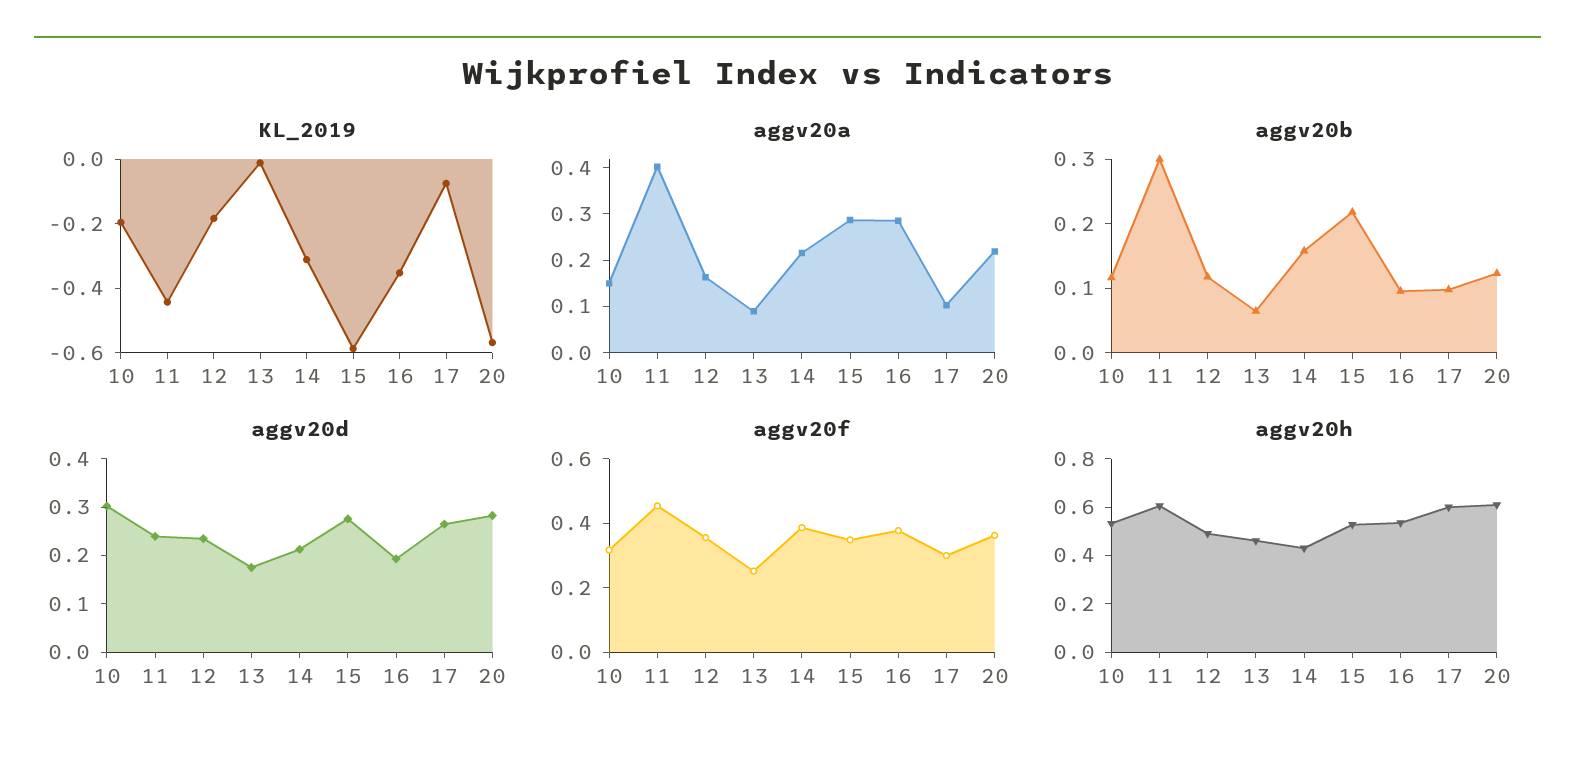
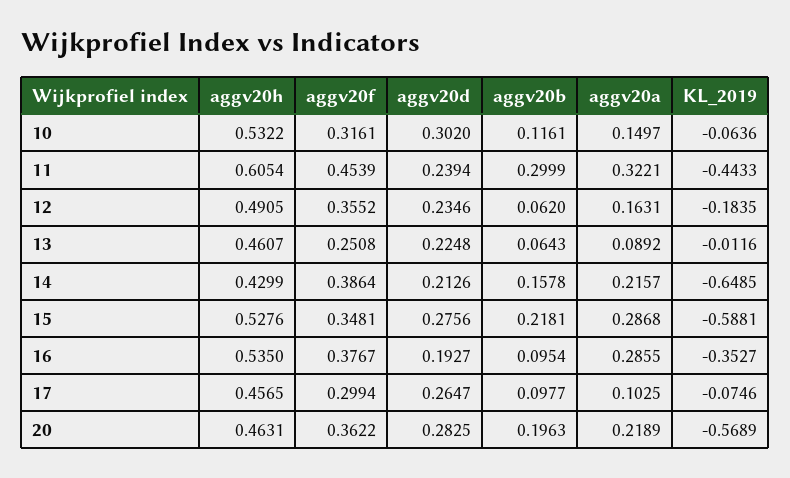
  {
    "KL_2019": {
-     "10": -0.2,
+     "10": -0.0636,
      "11": -0.4433,
      "12": -0.1835,
      "13": -0.0116,
-     "14": -0.3,
+     "14": -0.6485,
      "15": -0.5881,
      "16": -0.3527,
      "17": -0.0746,
      "20": -0.5689
    },
    "aggv20a": {
      "10": 0.1497,
-     "11": 0.4,
+     "11": 0.3221,
      "12": 0.1631,
      "13": 0.0892,
      "14": 0.2157,
      "15": 0.2868,
      "16": 0.2855,
      "17": 0.1025,
      "20": 0.2189
    },
    "aggv20b": {
      "10": 0.1161,
      "11": 0.2999,
-     "12": 0.12,
+     "12": 0.062,
      "13": 0.0643,
      "14": 0.1578,
      "15": 0.2181,
      "16": 0.0954,
      "17": 0.0977,
-     "20": 0.12
+     "20": 0.1963
    },
    "aggv20d": {
      "10": 0.302,
      "11": 0.2394,
      "12": 0.2346,
-     "13": 0.18,
+     "13": 0.2248,
      "14": 0.2126,
      "15": 0.2756,
      "16": 0.1927,
      "17": 0.2647,
      "20": 0.2825
    },
    "aggv20f": {
      "10": 0.3161,
      "11": 0.4539,
      "12": 0.3552,
      "13": 0.2508,
      "14": 0.3864,
      "15": 0.3481,
      "16": 0.3767,
      "17": 0.2994,
      "20": 0.3622
    },
    "aggv20h": {
      "10": 0.5322,
      "11": 0.6054,
      "12": 0.4905,
      "13": 0.4607,
      "14": 0.4299,
      "15": 0.5276,
      "16": 0.535,
-     "17": 0.6,
+     "17": 0.4565,
-     "20": 0.6
+     "20": 0.4631
    }
  }

